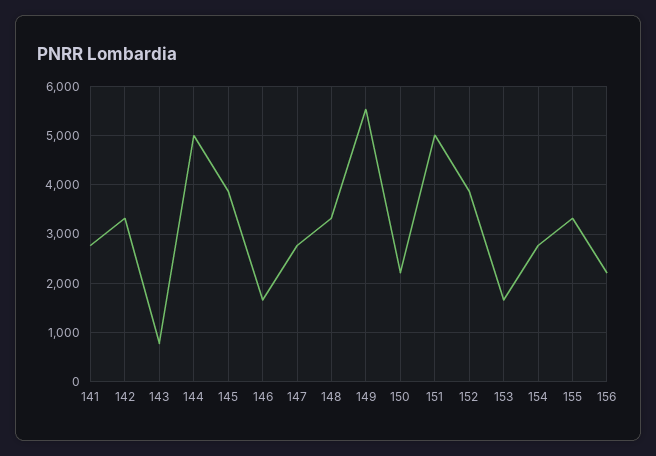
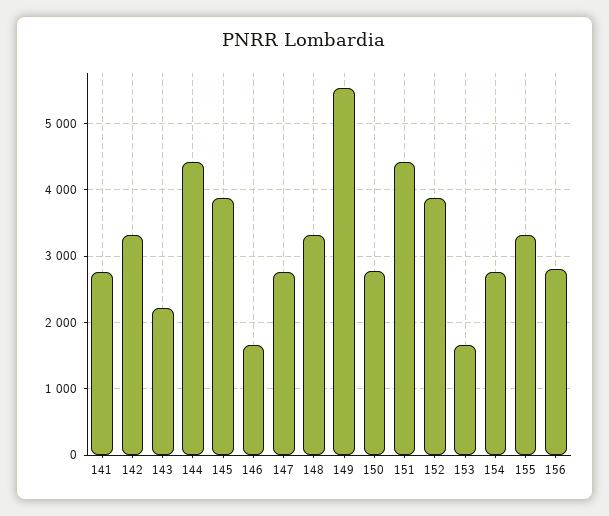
  {
    "141": 2800,
    "142": 3300,
-   "143": 800,
+   "143": 2200,
-   "144": 5000,
+   "144": 4400,
    "145": 3900,
    "146": 1700,
    "147": 2800,
    "148": 3300,
    "149": 5500,
-   "150": 2200,
+   "150": 2800,
-   "151": 5000,
+   "151": 4400,
    "152": 3900,
    "153": 1700,
    "154": 2800,
    "155": 3300,
-   "156": 2200
+   "156": 2800
  }

